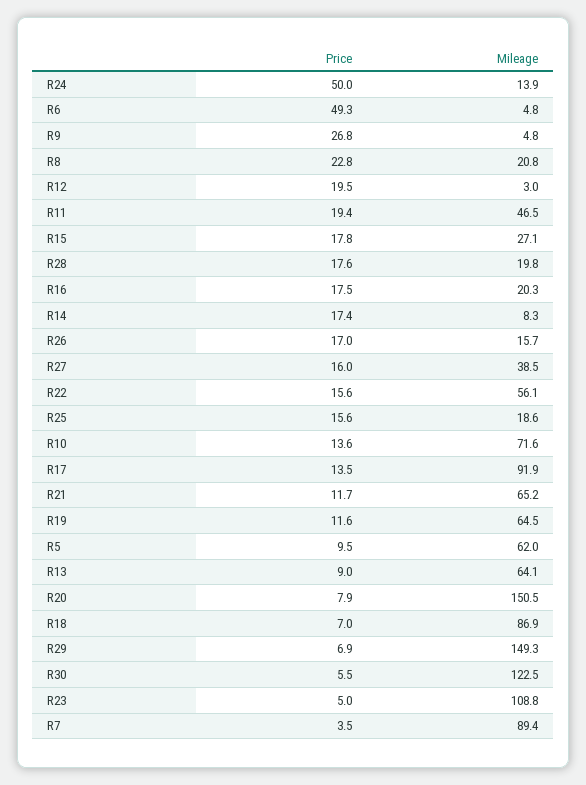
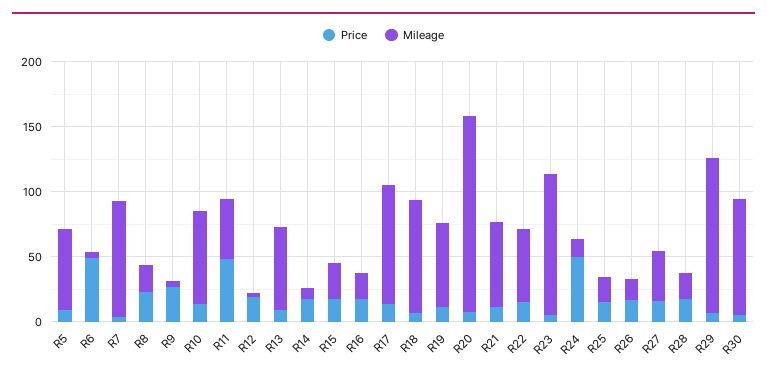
  {
    "Price": {
      "R24": 50,
      "R6": 49.3,
      "R9": 26.8,
      "R8": 22.8,
      "R12": 19.5,
-     "R11": 19.4,
+     "R11": 50,
      "R15": 17.8,
      "R28": 17.6,
      "R16": 17.5,
      "R14": 17.4,
      "R26": 17,
      "R27": 16,
      "R22": 15.6,
      "R25": 15.6,
      "R10": 13.6,
      "R17": 13.5,
      "R21": 11.7,
      "R19": 11.6,
      "R5": 9.5,
      "R13": 9,
      "R20": 7.9,
      "R18": 7,
      "R29": 6.9,
      "R30": 5.5,
      "R23": 5,
      "R7": 3.5
    },
    "Mileage": {
      "R24": 13.9,
      "R6": 4.8,
      "R9": 4.8,
      "R8": 20.8,
      "R12": 3,
      "R11": 46.5,
      "R15": 27.1,
      "R28": 19.8,
      "R16": 20.3,
      "R14": 8.3,
      "R26": 15.7,
      "R27": 38.5,
      "R22": 56.1,
      "R25": 18.6,
      "R10": 71.6,
      "R17": 91.9,
      "R21": 65.2,
      "R19": 64.5,
      "R5": 62,
      "R13": 64.1,
      "R20": 150.5,
      "R18": 86.9,
-     "R29": 149.3,
+     "R29": 120,
-     "R30": 122.5,
+     "R30": 90,
      "R23": 108.8,
      "R7": 89.4
    }
  }

